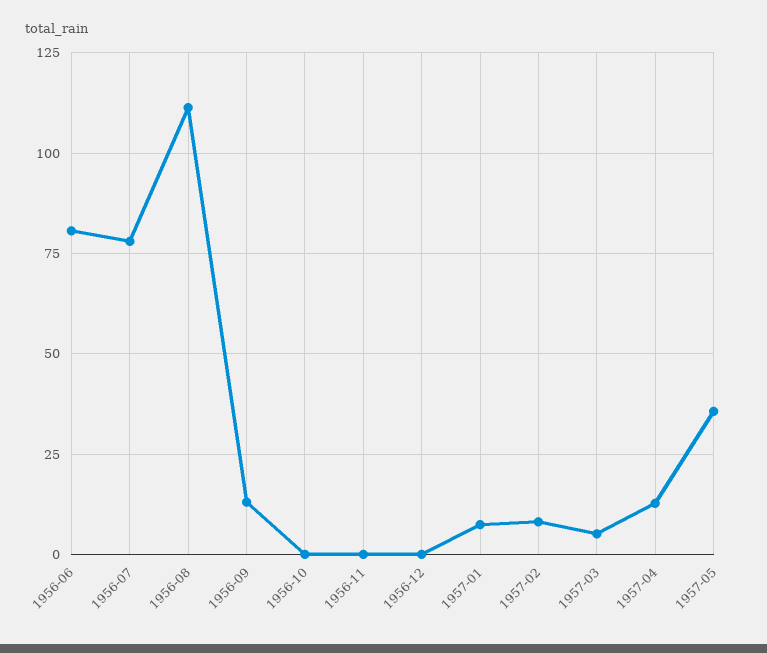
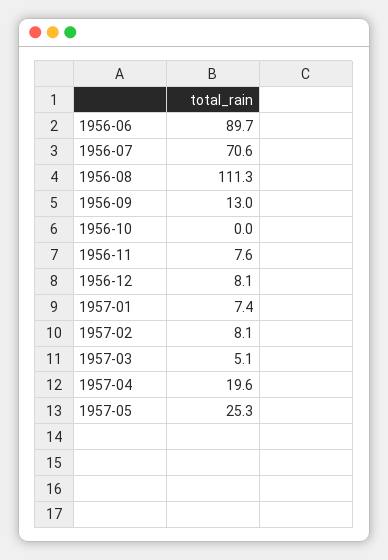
  {
-   "1956-06": 80,
+   "1956-06": 89.7,
-   "1956-07": 77.5,
+   "1956-07": 70.6,
    "1956-08": 111.3,
    "1956-09": 13,
    "1956-10": 0,
-   "1956-11": 0,
+   "1956-11": 7.6,
-   "1956-12": 0,
+   "1956-12": 8.1,
    "1957-01": 7.4,
    "1957-02": 8.1,
    "1957-03": 5.1,
-   "1957-04": 12.5,
+   "1957-04": 19.6,
-   "1957-05": 35
+   "1957-05": 25.3
  }

